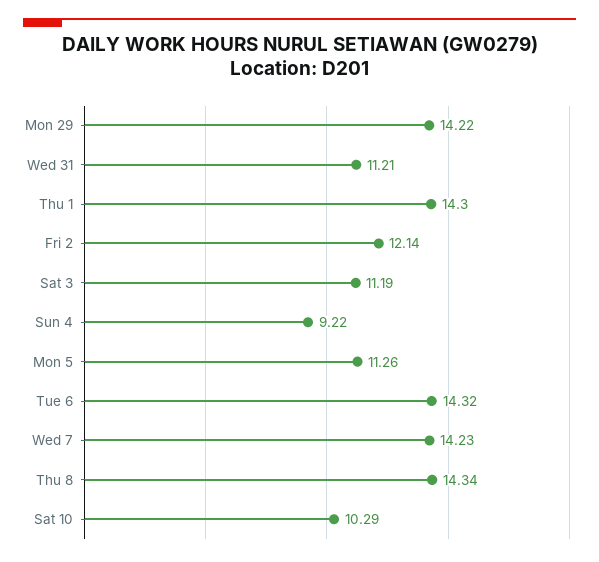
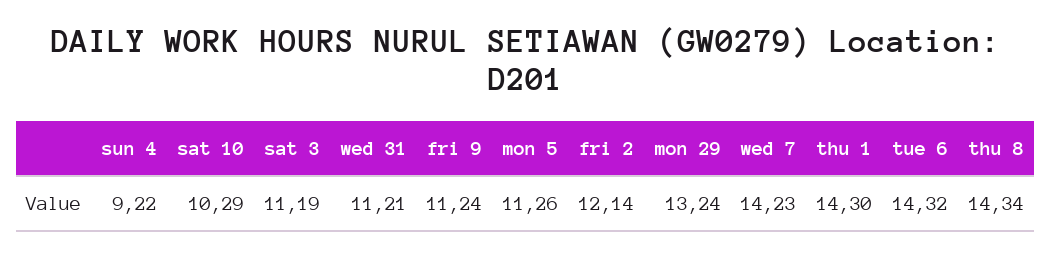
  {
-   "Mon 29": 14.22,
+   "Mon 29": 13.24,
    "Wed 31": 11.21,
    "Thu 1": 14.3,
    "Fri 2": 12.14,
    "Sat 3": 11.19,
    "Sun 4": 9.22,
    "Mon 5": 11.26,
    "Tue 6": 14.32,
    "Wed 7": 14.23,
    "Thu 8": 14.34,
-   "Sat 10": 10.29
+   "Sat 10": 10.29,
+   "fri 9": 11.24
  }

